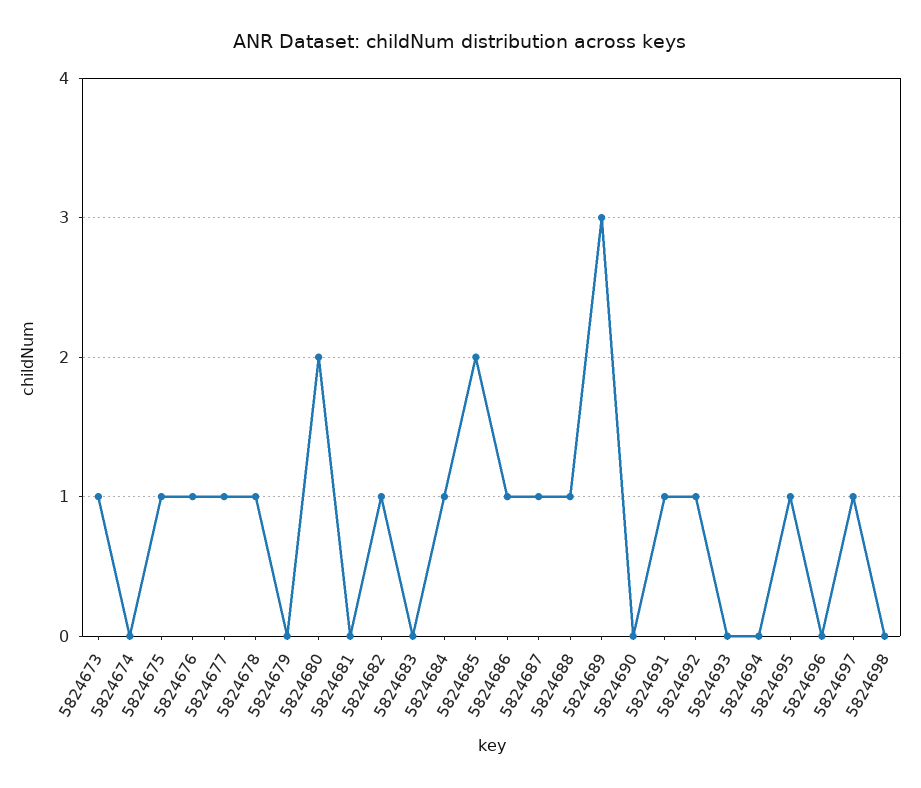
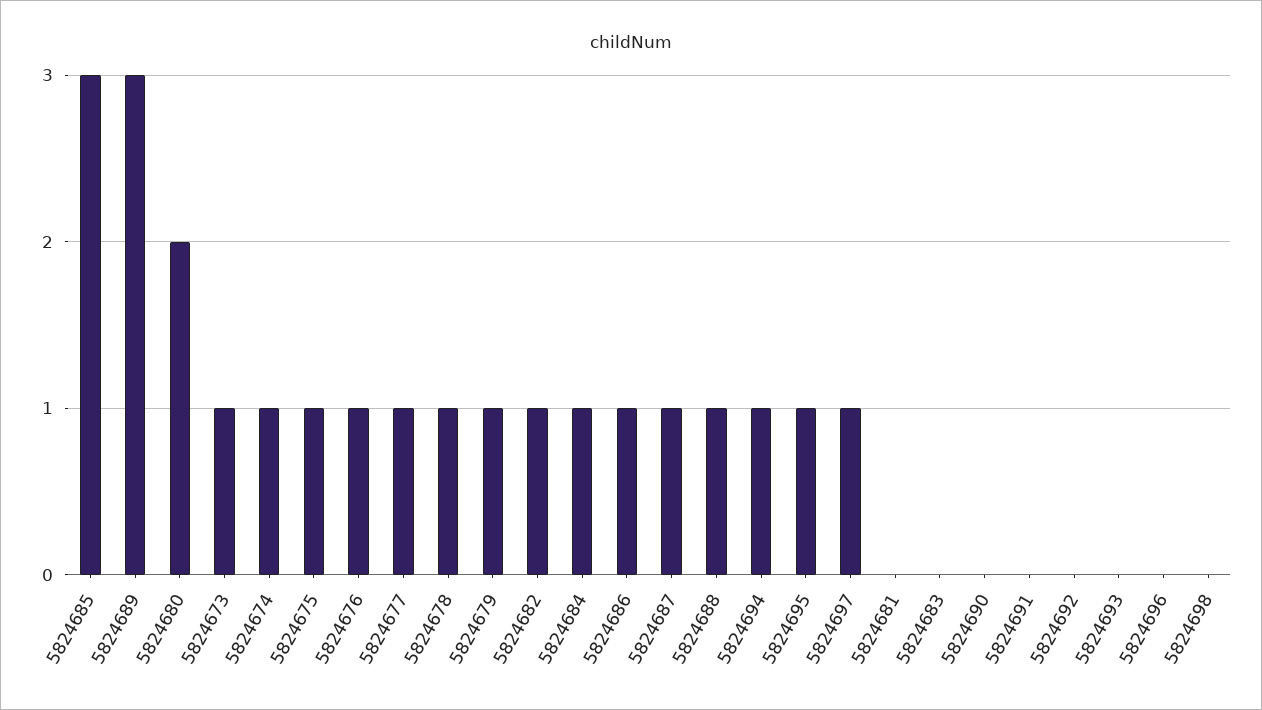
  {
    "5824673": 1,
-   "5824674": 0,
+   "5824674": 1,
    "5824675": 1,
    "5824676": 1,
    "5824677": 1,
    "5824678": 1,
-   "5824679": 0,
+   "5824679": 1,
    "5824680": 2,
    "5824681": 0,
    "5824682": 1,
    "5824683": 0,
    "5824684": 1,
-   "5824685": 2,
+   "5824685": 3,
    "5824686": 1,
    "5824687": 1,
    "5824688": 1,
    "5824689": 3,
    "5824690": 0,
-   "5824691": 1,
+   "5824691": 0,
-   "5824692": 1,
+   "5824692": 0,
    "5824693": 0,
-   "5824694": 0,
+   "5824694": 1,
    "5824695": 1,
    "5824696": 0,
    "5824697": 1,
    "5824698": 0
  }

